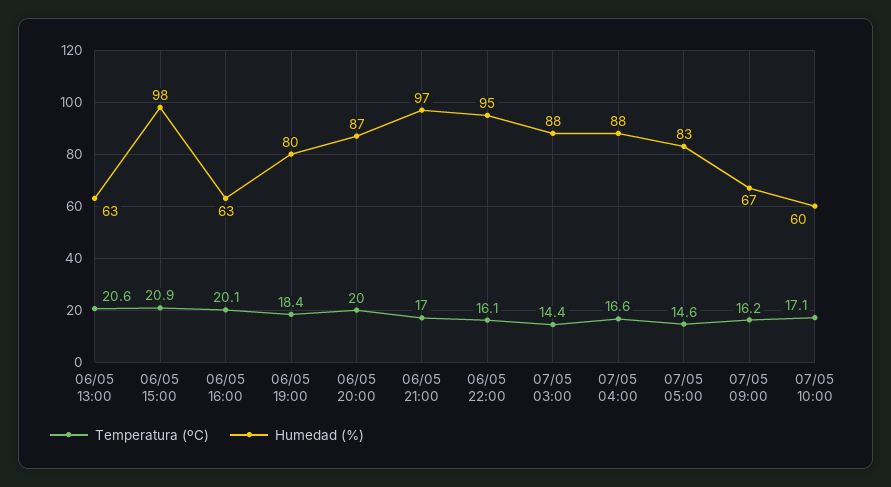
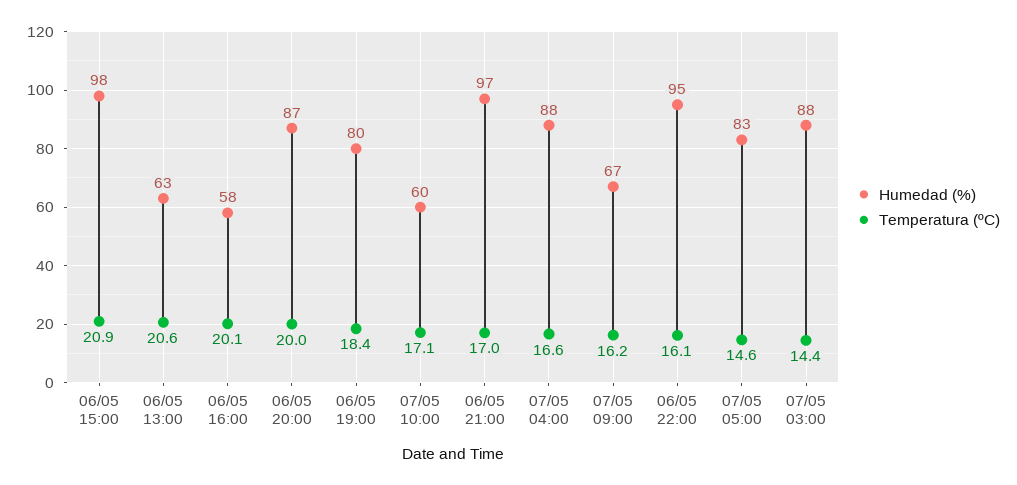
  {
    "Temperatura (ºC)": {
      "06/05 13:00": 20.6,
      "06/05 15:00": 20.9,
      "06/05 16:00": 20.1,
      "06/05 19:00": 18.4,
      "06/05 20:00": 20,
      "06/05 21:00": 17,
      "06/05 22:00": 16.1,
      "07/05 03:00": 14.4,
      "07/05 04:00": 16.6,
      "07/05 05:00": 14.6,
      "07/05 09:00": 16.2,
      "07/05 10:00": 17.1
    },
    "Humedad (%)": {
      "06/05 13:00": 63,
      "06/05 15:00": 98,
-     "06/05 16:00": 63,
+     "06/05 16:00": 58,
      "06/05 19:00": 80,
      "06/05 20:00": 87,
      "06/05 21:00": 97,
      "06/05 22:00": 95,
      "07/05 03:00": 88,
      "07/05 04:00": 88,
      "07/05 05:00": 83,
      "07/05 09:00": 67,
      "07/05 10:00": 60
    }
  }

